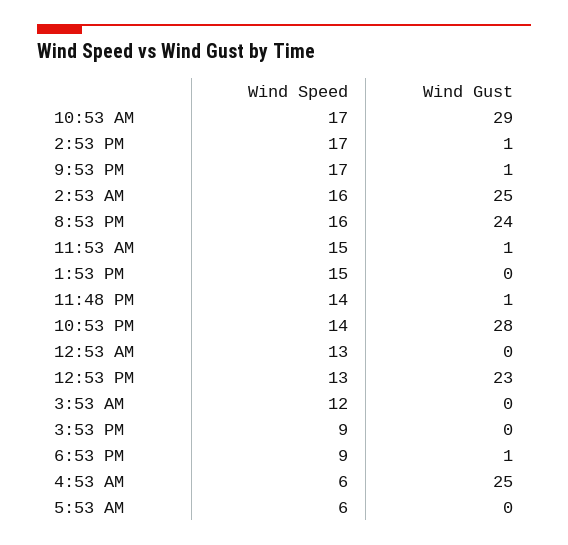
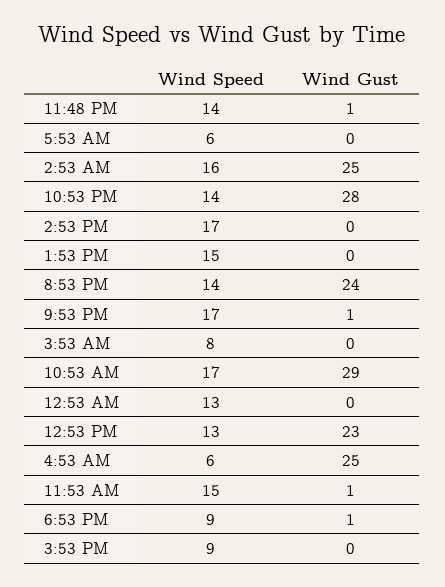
  {
    "Wind Speed": {
      "10:53 AM": 17,
      "2:53 PM": 17,
      "9:53 PM": 17,
      "2:53 AM": 16,
-     "8:53 PM": 16,
+     "8:53 PM": 14,
      "11:53 AM": 15,
      "1:53 PM": 15,
      "11:48 PM": 14,
      "10:53 PM": 14,
      "12:53 AM": 13,
      "12:53 PM": 13,
-     "3:53 AM": 12,
+     "3:53 AM": 8,
      "3:53 PM": 9,
      "6:53 PM": 9,
      "4:53 AM": 6,
      "5:53 AM": 6
    },
    "Wind Gust": {
      "10:53 AM": 29,
-     "2:53 PM": 1,
+     "2:53 PM": 0,
      "9:53 PM": 1,
      "2:53 AM": 25,
      "8:53 PM": 24,
      "11:53 AM": 1,
      "1:53 PM": 0,
      "11:48 PM": 1,
      "10:53 PM": 28,
      "12:53 AM": 0,
      "12:53 PM": 23,
      "3:53 AM": 0,
      "3:53 PM": 0,
      "6:53 PM": 1,
      "4:53 AM": 25,
      "5:53 AM": 0
    }
  }

